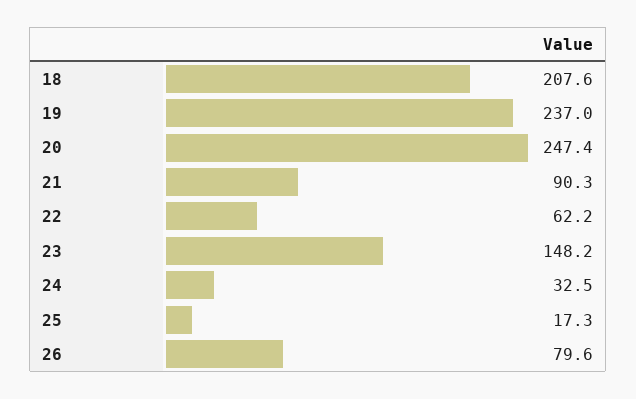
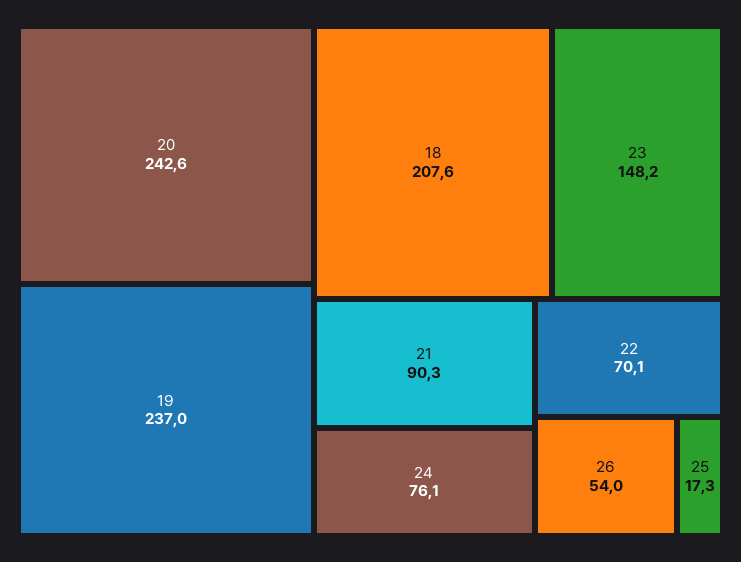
  {
    "18": 207.6,
    "19": 237,
-   "20": 247.4,
+   "20": 242.6,
    "21": 90.3,
-   "22": 62.2,
+   "22": 70.1,
    "23": 148.2,
-   "24": 32.5,
+   "24": 76.1,
    "25": 17.3,
-   "26": 79.6
+   "26": 54
  }

